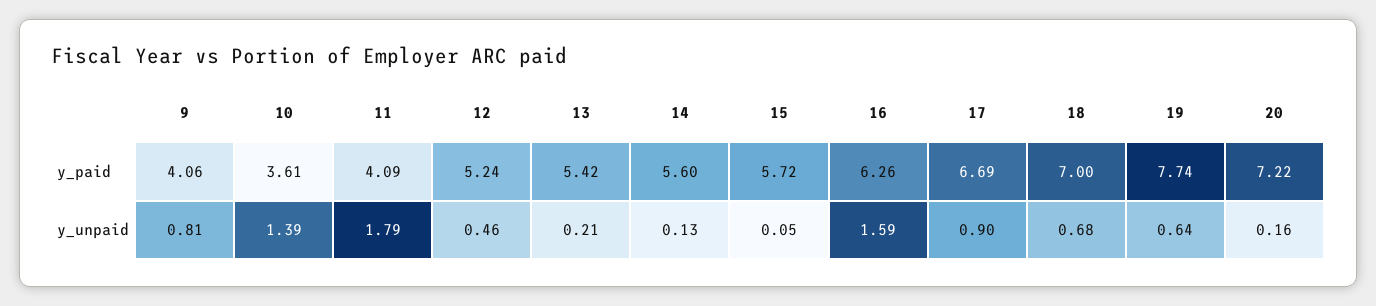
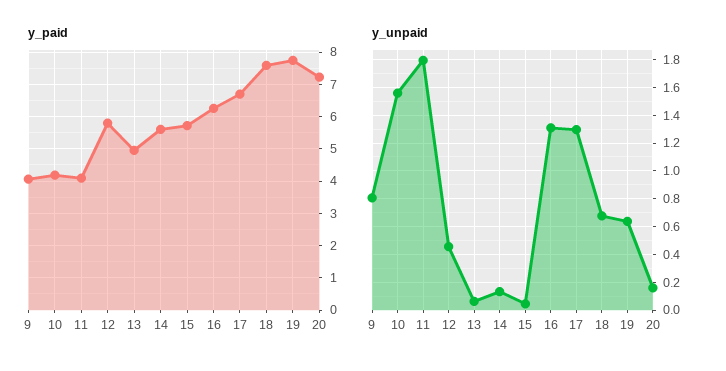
  {
    "y_paid": {
      "9": 4.06,
-     "10": 3.61,
+     "10": 4.2,
      "11": 4.09,
-     "12": 5.24,
+     "12": 5.8,
-     "13": 5.42,
+     "13": 5,
      "14": 5.6,
      "15": 5.72,
      "16": 6.26,
      "17": 6.69,
-     "18": 7,
+     "18": 7.6,
      "19": 7.74,
      "20": 7.22
    },
    "y_unpaid": {
      "9": 0.81,
-     "10": 1.39,
+     "10": 1.55,
      "11": 1.79,
      "12": 0.46,
-     "13": 0.21,
+     "13": 0.05,
      "14": 0.13,
      "15": 0.05,
-     "16": 1.59,
+     "16": 1.3,
-     "17": 0.9,
+     "17": 1.3,
      "18": 0.68,
      "19": 0.64,
      "20": 0.16
    }
  }

